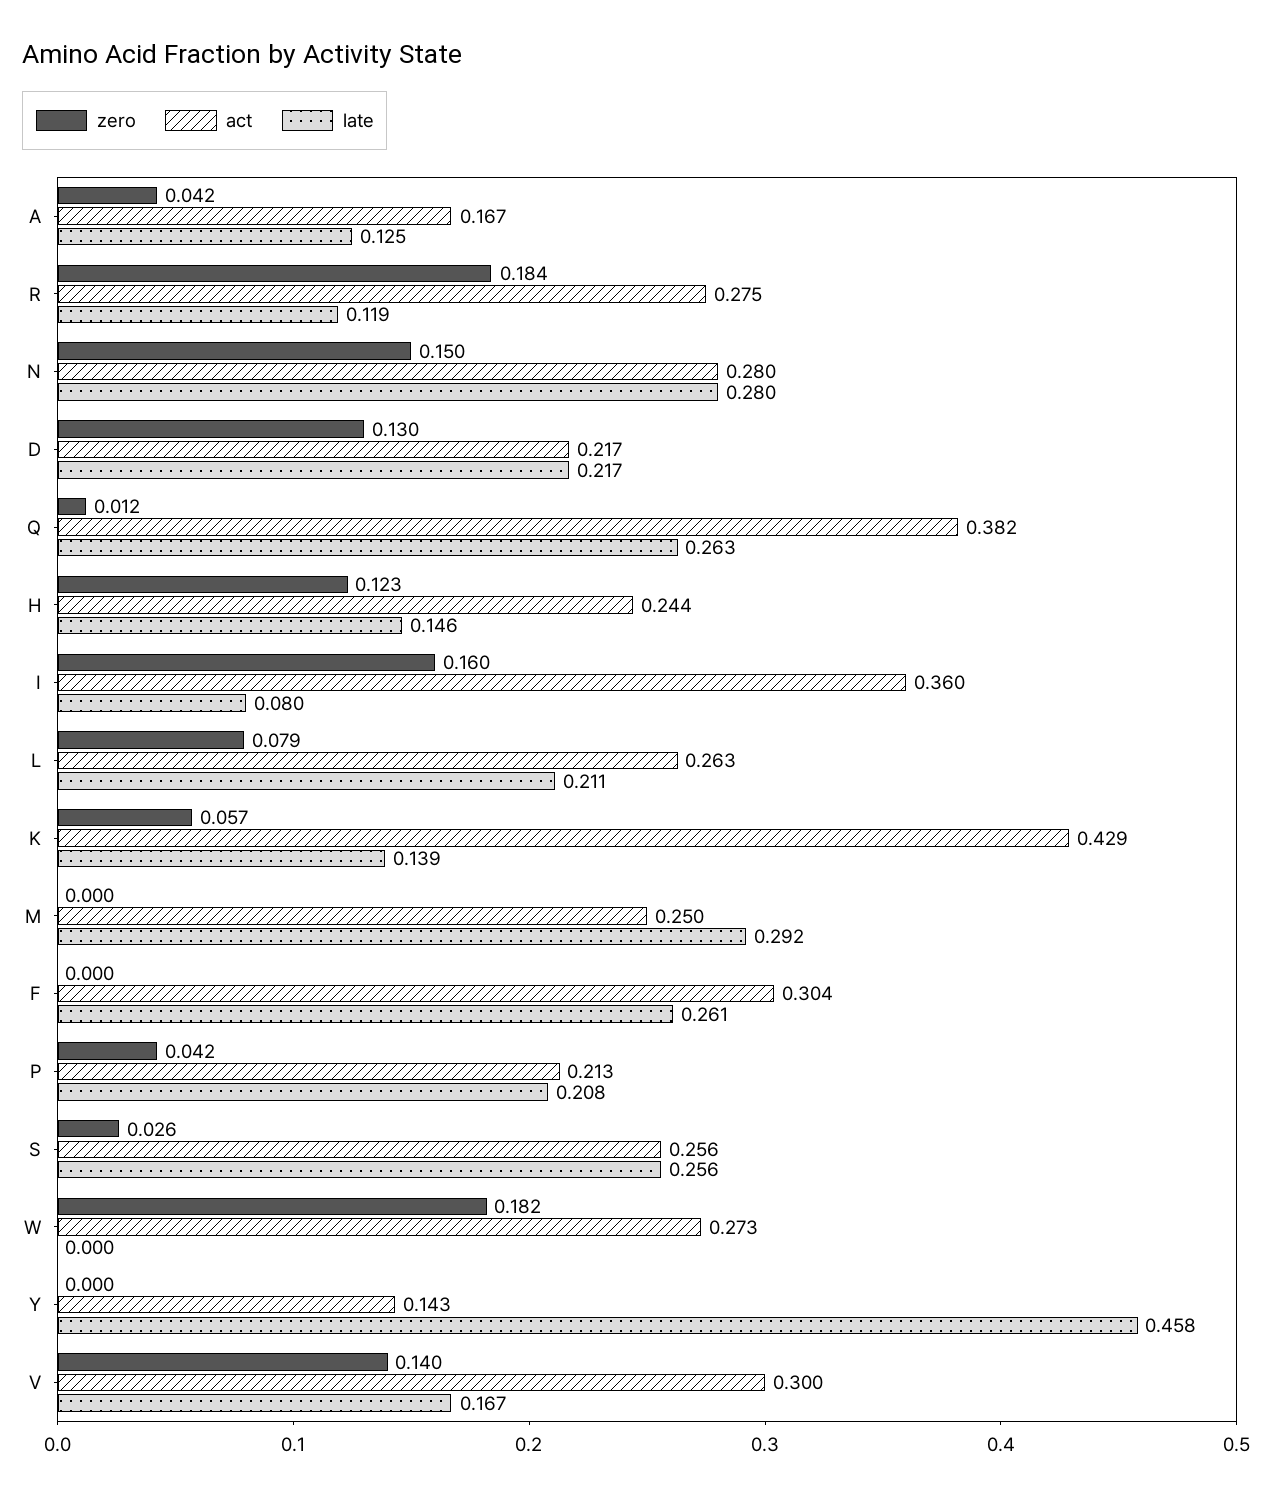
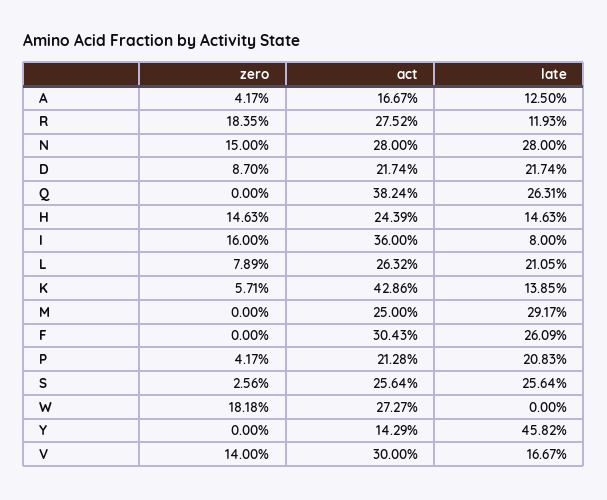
  {
    "zero": {
      "A": 0.0417,
      "R": 0.1835,
      "N": 0.15,
-     "D": 0.13,
+     "D": 0.087,
-     "Q": 0.012,
+     "Q": 0,
-     "H": 0.123,
+     "H": 0.1463,
      "I": 0.16,
      "L": 0.0789,
      "K": 0.0571,
      "M": 0,
      "F": 0,
      "P": 0.0417,
      "S": 0.0256,
      "W": 0.1818,
      "Y": 0,
      "V": 0.14
    },
    "act": {
      "A": 0.1667,
      "R": 0.2752,
      "N": 0.28,
      "D": 0.2174,
      "Q": 0.3824,
      "H": 0.2439,
      "I": 0.36,
      "L": 0.2632,
      "K": 0.4286,
      "M": 0.25,
      "F": 0.3043,
      "P": 0.2128,
      "S": 0.2564,
      "W": 0.2727,
      "Y": 0.1429,
      "V": 0.3
    },
    "late": {
      "A": 0.125,
      "R": 0.1193,
      "N": 0.28,
      "D": 0.2174,
      "Q": 0.2631,
      "H": 0.1463,
      "I": 0.08,
      "L": 0.2105,
      "K": 0.1385,
      "M": 0.2917,
      "F": 0.2609,
      "P": 0.2083,
      "S": 0.2564,
      "W": 0,
      "Y": 0.4582,
      "V": 0.1667
    }
  }

